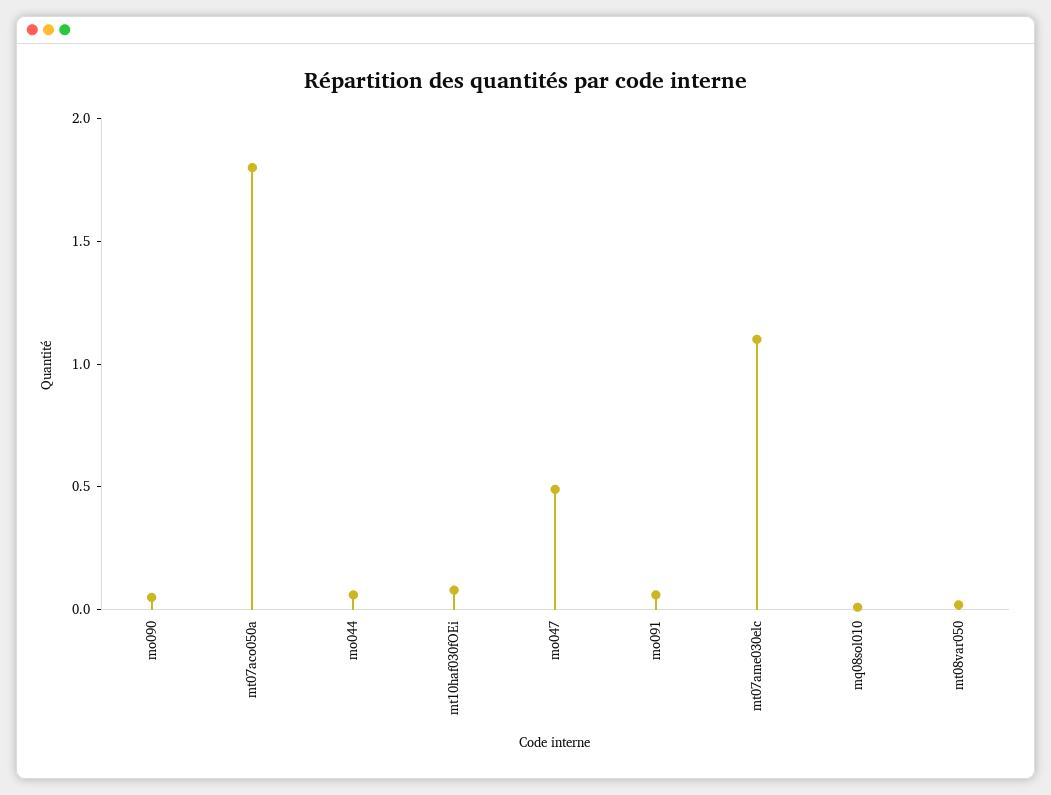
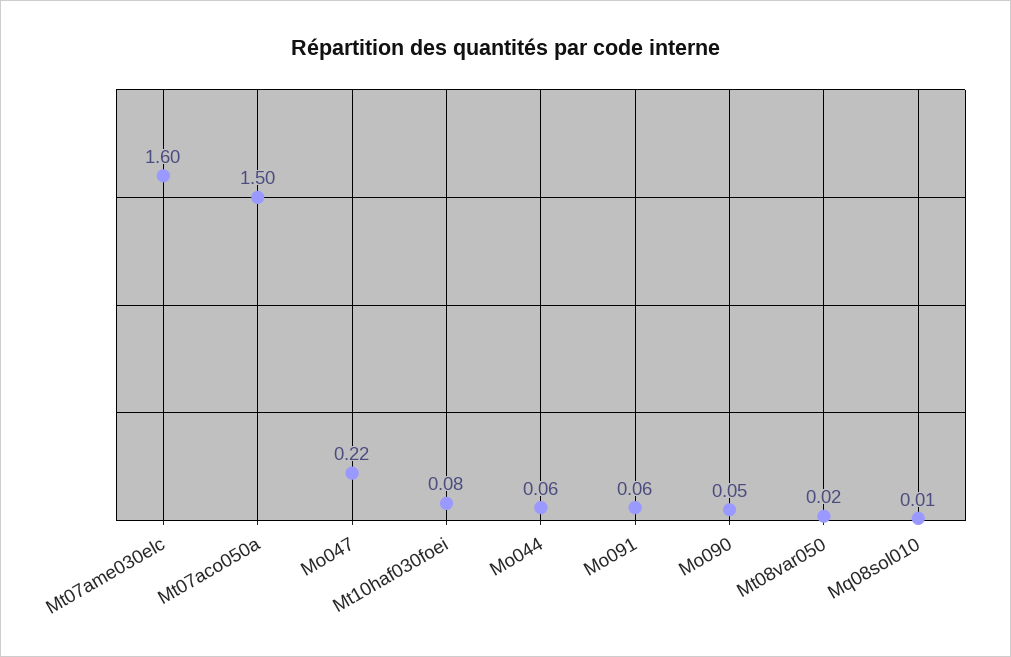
  {
    "mo090": 0.05,
-   "mt07aco050a": 1.8,
+   "mt07aco050a": 1.5,
    "mo044": 0.06,
    "mt10haf030fOEi": 0.08,
-   "mo047": 0.5,
+   "mo047": 0.22,
    "mo091": 0.06,
-   "mt07ame030elc": 1.1,
+   "mt07ame030elc": 1.6,
    "mq08sol010": 0.01,
    "mt08var050": 0.02
  }

